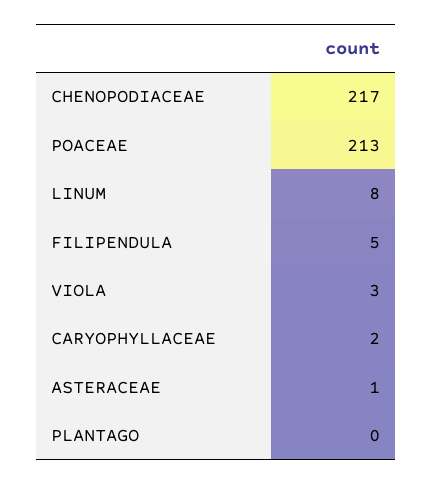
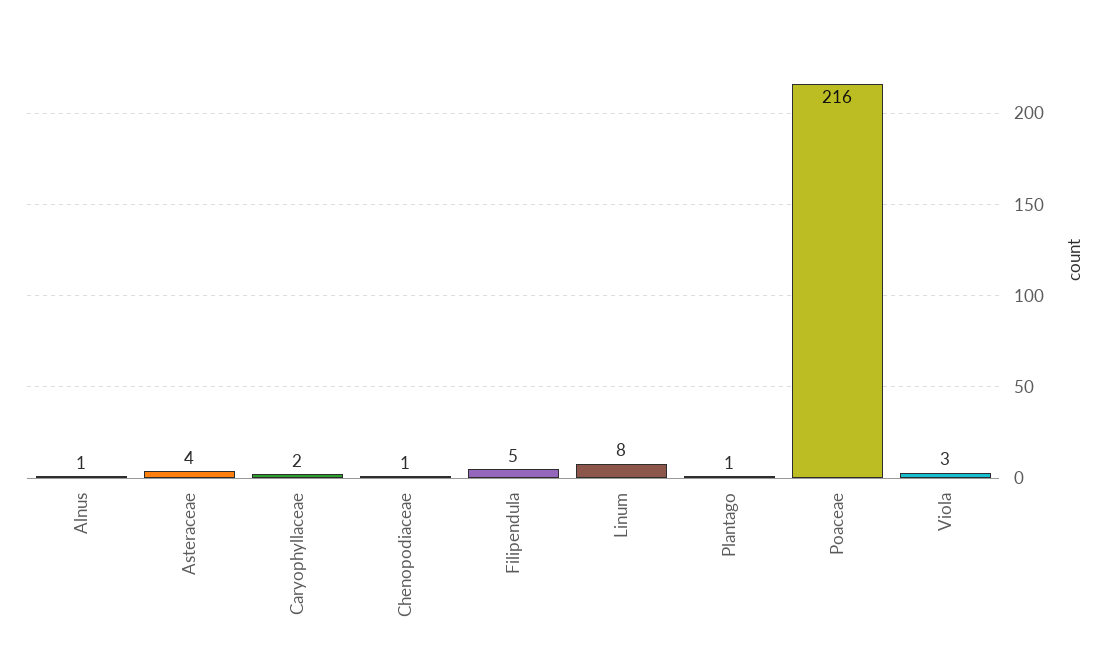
  {
-   "CHENOPODIACEAE": 217,
+   "CHENOPODIACEAE": 1,
-   "POACEAE": 213,
+   "POACEAE": 216,
    "LINUM": 8,
    "FILIPENDULA": 5,
    "VIOLA": 3,
    "CARYOPHYLLACEAE": 2,
-   "ASTERACEAE": 1,
+   "ASTERACEAE": 4,
-   "PLANTAGO": 0
+   "PLANTAGO": 1,
+   "Alnus": 1
  }

